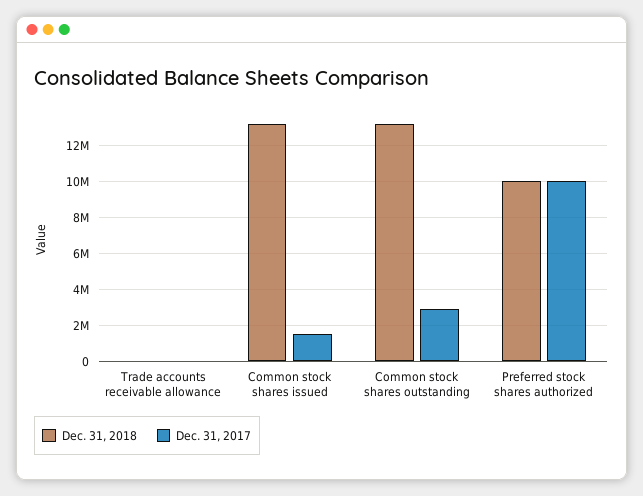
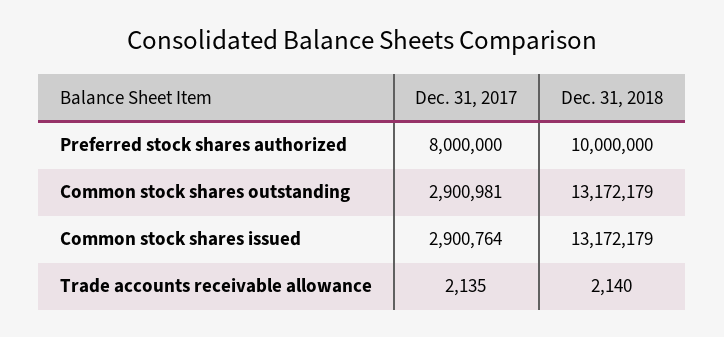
  {
    "Dec. 31, 2018": {
      "Trade accounts receivable allowance": 2140,
      "Common stock shares issued": 13172179,
      "Common stock shares outstanding": 13172179,
      "Preferred stock shares authorized": 10000000
    },
    "Dec. 31, 2017": {
      "Trade accounts receivable allowance": 2135,
-     "Common stock shares issued": 1500000,
+     "Common stock shares issued": 2900764,
      "Common stock shares outstanding": 2900981,
-     "Preferred stock shares authorized": 10000000
+     "Preferred stock shares authorized": 8000000
    }
  }

